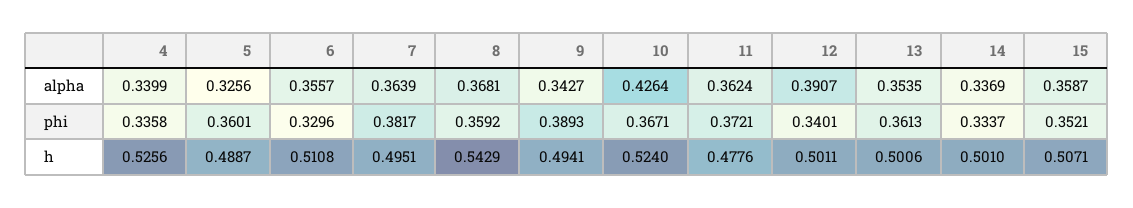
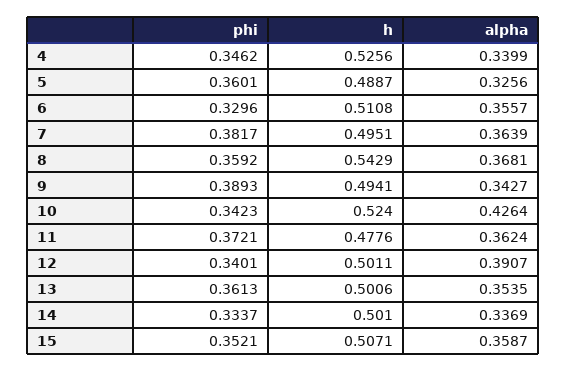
  {
    "4": {
      "alpha": 0.3399,
-     "phi": 0.3358,
+     "phi": 0.3462,
      "h": 0.5256
    },
    "5": {
      "alpha": 0.3256,
      "phi": 0.3601,
      "h": 0.4887
    },
    "6": {
      "alpha": 0.3557,
      "phi": 0.3296,
      "h": 0.5108
    },
    "7": {
      "alpha": 0.3639,
      "phi": 0.3817,
      "h": 0.4951
    },
    "8": {
      "alpha": 0.3681,
      "phi": 0.3592,
      "h": 0.5429
    },
    "9": {
      "alpha": 0.3427,
      "phi": 0.3893,
      "h": 0.4941
    },
    "10": {
      "alpha": 0.4264,
-     "phi": 0.3671,
+     "phi": 0.3423,
      "h": 0.524
    },
    "11": {
      "alpha": 0.3624,
      "phi": 0.3721,
      "h": 0.4776
    },
    "12": {
      "alpha": 0.3907,
      "phi": 0.3401,
      "h": 0.5011
    },
    "13": {
      "alpha": 0.3535,
      "phi": 0.3613,
      "h": 0.5006
    },
    "14": {
      "alpha": 0.3369,
      "phi": 0.3337,
      "h": 0.501
    },
    "15": {
      "alpha": 0.3587,
      "phi": 0.3521,
      "h": 0.5071
    }
  }

